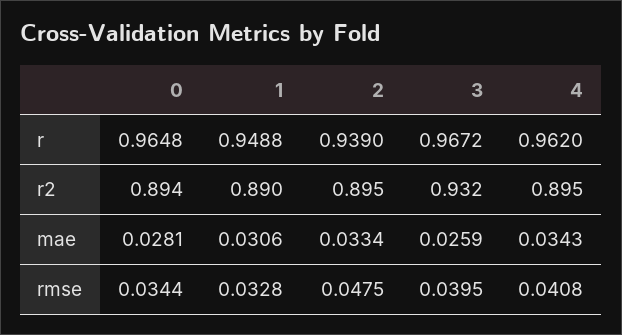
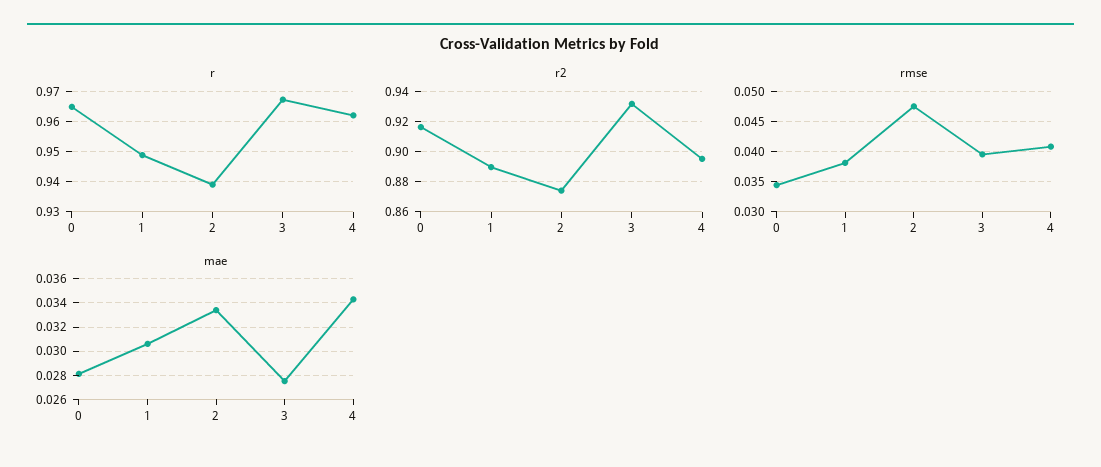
  {
    "r": {
      "0": 0.9648,
      "1": 0.9488,
      "2": 0.939,
      "3": 0.9672,
      "4": 0.962
    },
    "r2": {
-     "0": 0.894,
+     "0": 0.915,
      "1": 0.89,
-     "2": 0.895,
+     "2": 0.875,
      "3": 0.932,
      "4": 0.895
    },
    "mae": {
      "0": 0.0281,
      "1": 0.0306,
      "2": 0.0334,
-     "3": 0.0259,
+     "3": 0.0275,
      "4": 0.0343
    },
    "rmse": {
      "0": 0.0344,
-     "1": 0.0328,
+     "1": 0.038,
      "2": 0.0475,
      "3": 0.0395,
      "4": 0.0408
    }
  }

